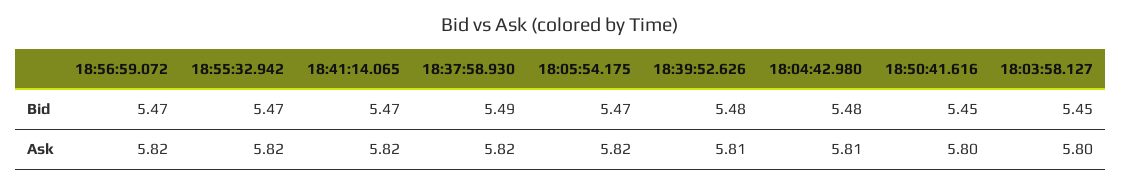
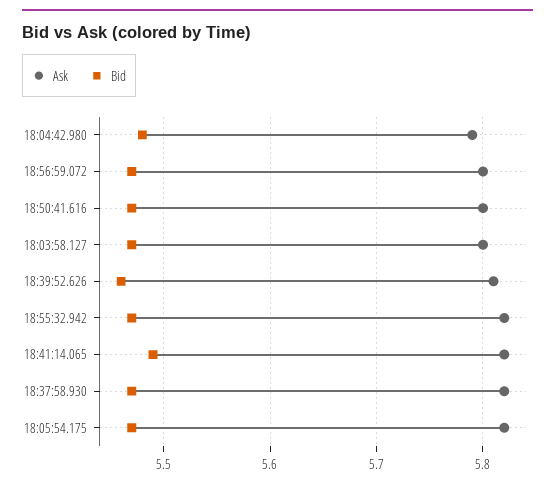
  {
    "Bid": {
      "18:56:59.072": 5.47,
      "18:55:32.942": 5.47,
-     "18:41:14.065": 5.47,
+     "18:41:14.065": 5.49,
-     "18:37:58.930": 5.49,
+     "18:37:58.930": 5.47,
      "18:05:54.175": 5.47,
-     "18:39:52.626": 5.48,
+     "18:39:52.626": 5.46,
      "18:04:42.980": 5.48,
-     "18:50:41.616": 5.45,
+     "18:50:41.616": 5.47,
-     "18:03:58.127": 5.45
+     "18:03:58.127": 5.47
    },
    "Ask": {
-     "18:56:59.072": 5.82,
+     "18:56:59.072": 5.8,
      "18:55:32.942": 5.82,
      "18:41:14.065": 5.82,
      "18:37:58.930": 5.82,
      "18:05:54.175": 5.82,
      "18:39:52.626": 5.81,
-     "18:04:42.980": 5.81,
+     "18:04:42.980": 5.79,
      "18:50:41.616": 5.8,
      "18:03:58.127": 5.8
    }
  }

